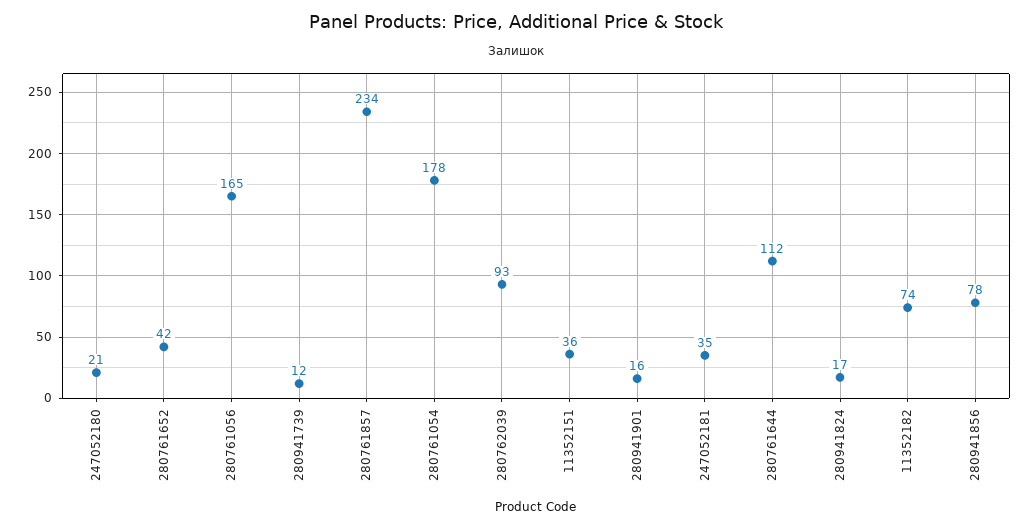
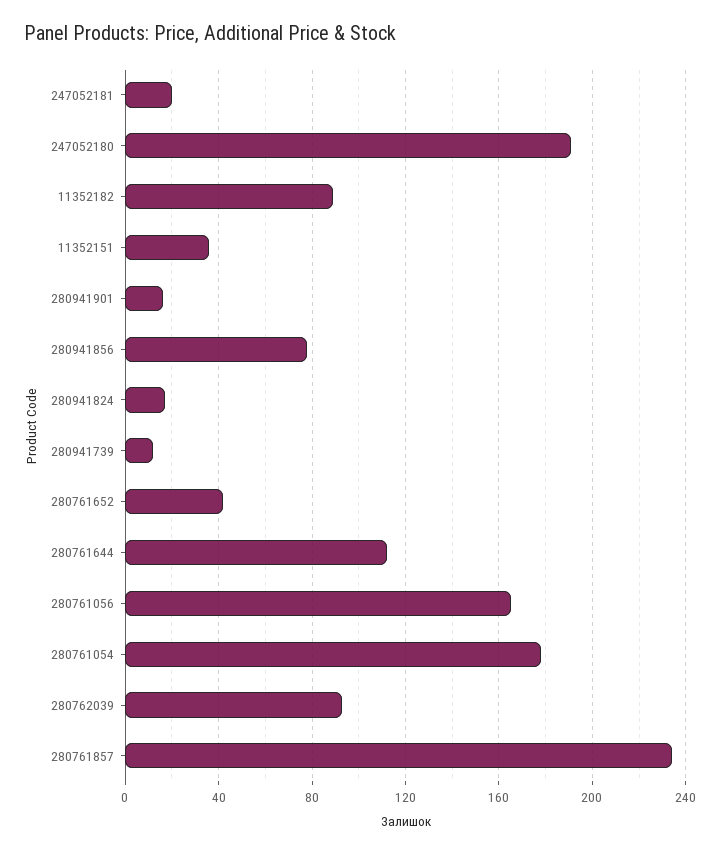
  {
-   "247052180": 21,
+   "247052180": 190,
    "280761652": 42,
    "280761056": 165,
    "280941739": 12,
    "280761857": 234,
    "280761054": 178,
    "280762039": 93,
    "11352151": 36,
    "280941901": 16,
-   "247052181": 35,
+   "247052181": 20,
    "280761644": 112,
    "280941824": 17,
-   "11352182": 74,
+   "11352182": 90,
    "280941856": 78
  }

